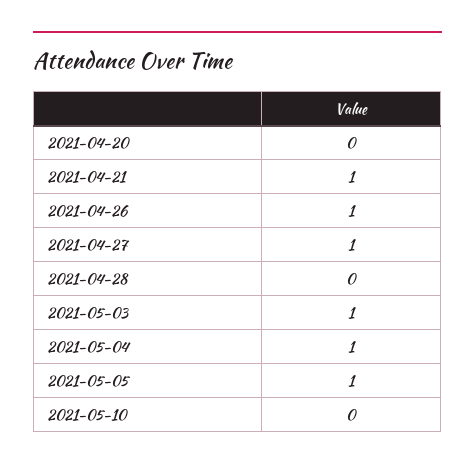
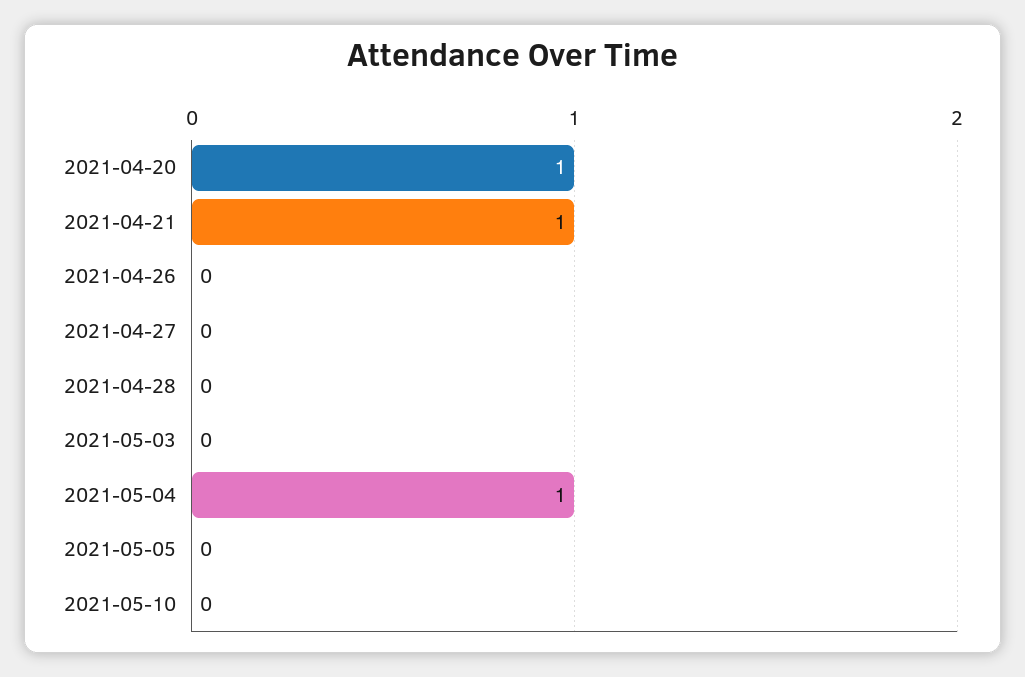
  {
-   "2021-04-20": 0,
+   "2021-04-20": 1,
    "2021-04-21": 1,
-   "2021-04-26": 1,
+   "2021-04-26": 0,
-   "2021-04-27": 1,
+   "2021-04-27": 0,
    "2021-04-28": 0,
-   "2021-05-03": 1,
+   "2021-05-03": 0,
    "2021-05-04": 1,
-   "2021-05-05": 1,
+   "2021-05-05": 0,
    "2021-05-10": 0
  }

